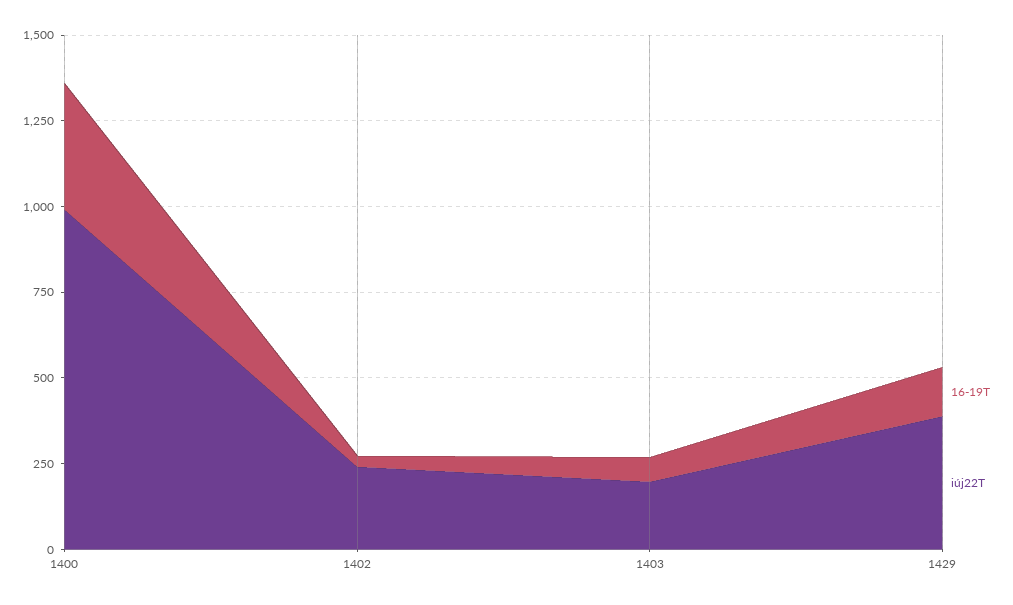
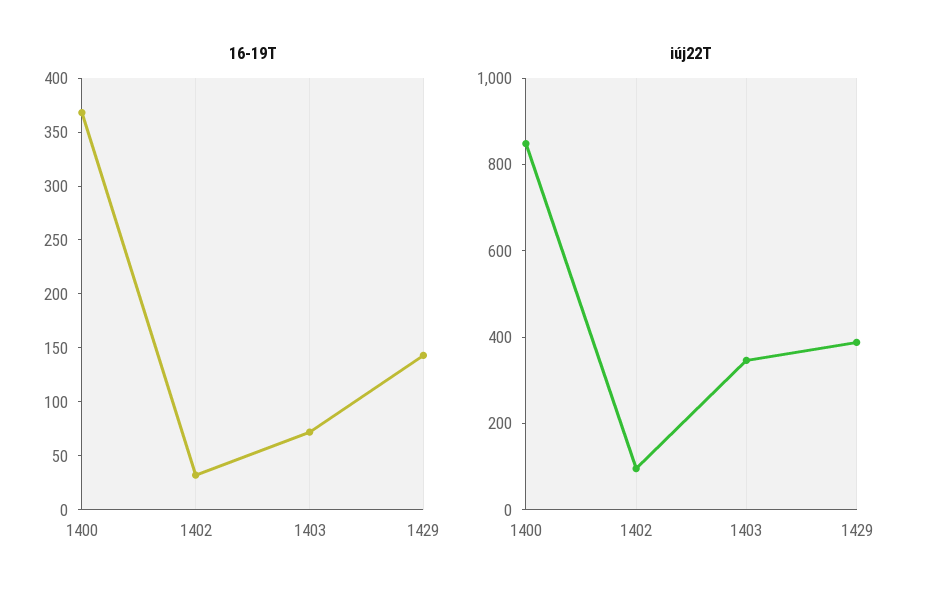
  {
    "16-19T": {
      "1400": 370,
      "1402": 30,
      "1403": 70,
      "1429": 140
    },
    "iúj22T": {
-     "1400": 1000,
+     "1400": 850,
-     "1402": 250,
+     "1402": 100,
-     "1403": 200,
+     "1403": 350,
      "1429": 400
    }
  }

